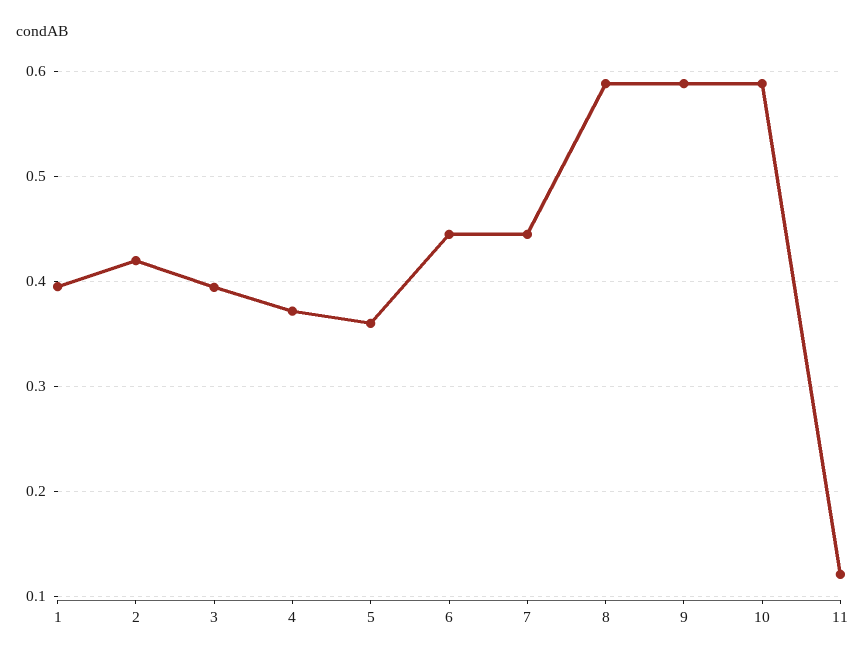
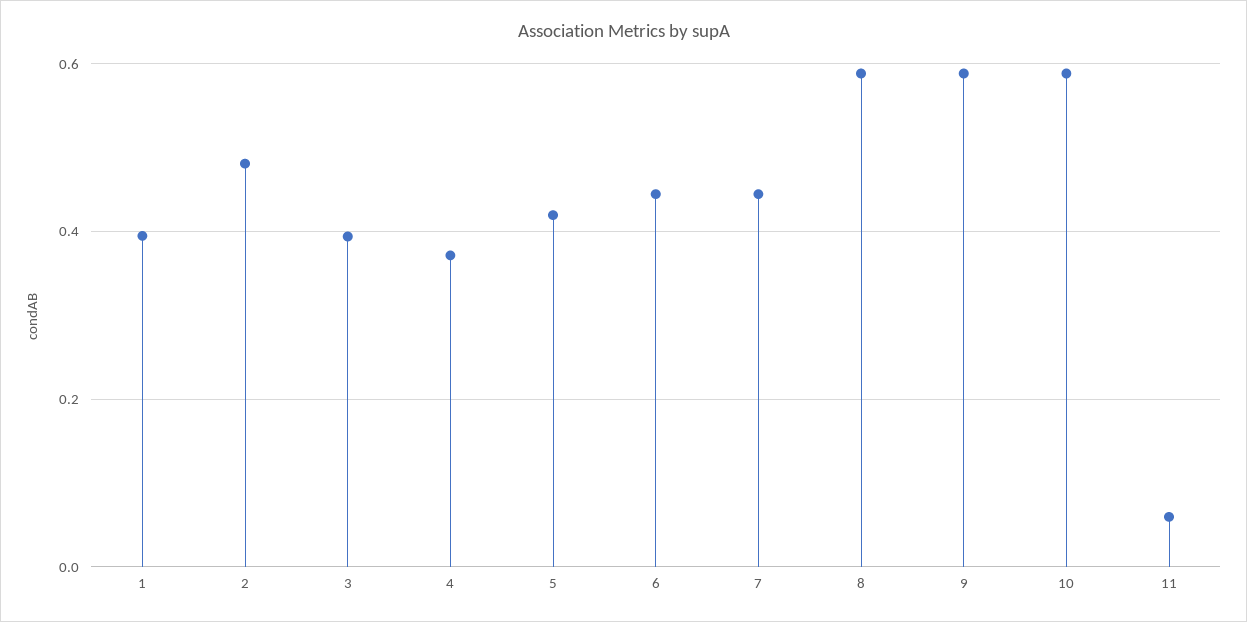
  {
    "1": 0.39,
-   "2": 0.42,
+   "2": 0.48,
    "3": 0.39,
    "4": 0.37,
-   "5": 0.36,
+   "5": 0.42,
    "6": 0.44,
    "7": 0.44,
    "8": 0.59,
    "9": 0.59,
    "10": 0.59,
-   "11": 0.12
+   "11": 0.06
  }

